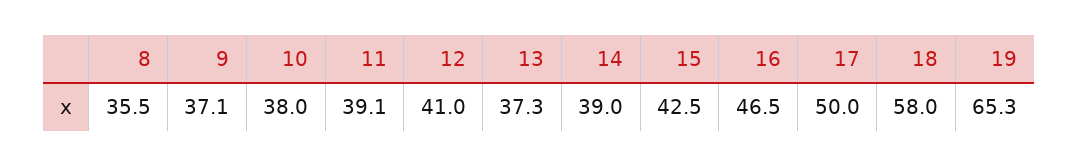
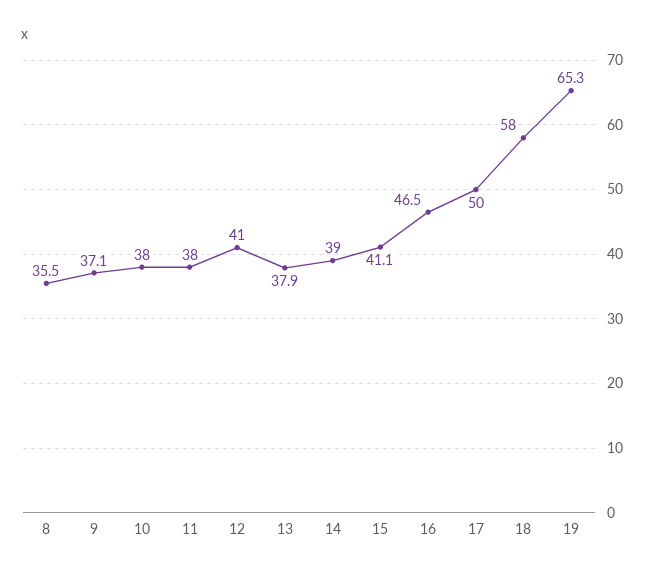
  {
    "8": 35.5,
    "9": 37.1,
    "10": 38,
-   "11": 39.1,
+   "11": 38,
    "12": 41,
-   "13": 37.3,
+   "13": 37.9,
    "14": 39,
-   "15": 42.5,
+   "15": 41.1,
    "16": 46.5,
    "17": 50,
    "18": 58,
    "19": 65.3
  }

